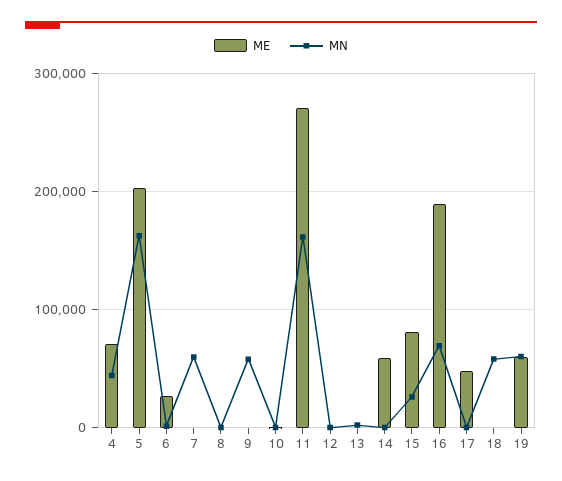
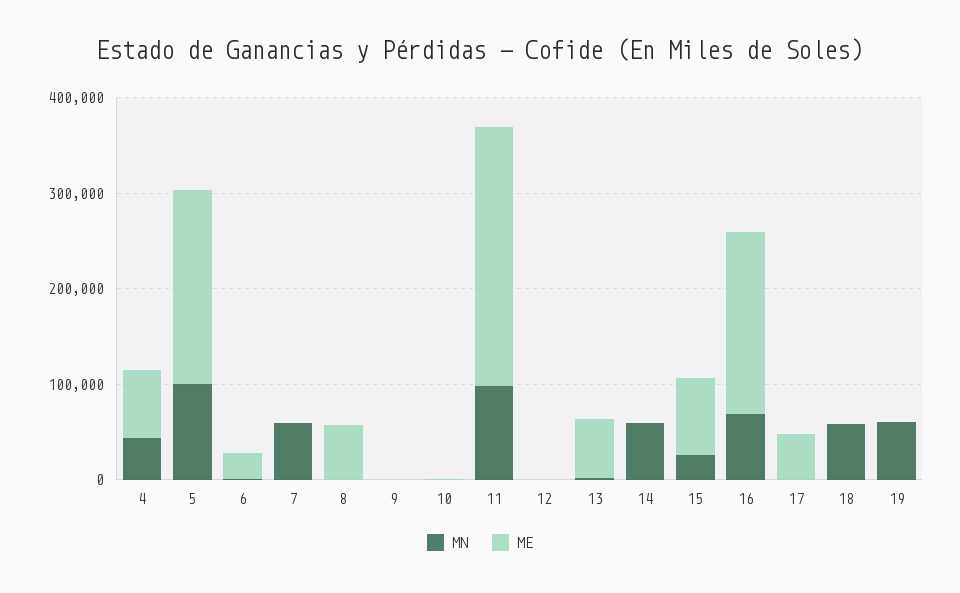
  {
    "ME": {
      "4": 70000,
      "5": 200000,
      "6": 30000,
      "7": 0,
-     "8": 0,
+     "8": 60000,
      "9": 0,
      "10": 0,
      "11": 270000,
      "12": 0,
-     "13": 0,
+     "13": 60000,
-     "14": 60000,
+     "14": 0,
      "15": 80000,
      "16": 190000,
      "17": 50000,
      "18": 0,
-     "19": 60000
+     "19": 0
    },
    "MN": {
      "4": 40000,
-     "5": 160000,
+     "5": 100000,
      "6": 0,
      "7": 60000,
      "8": 0,
-     "9": 60000,
+     "9": 0,
      "10": 0,
-     "11": 160000,
+     "11": 100000,
      "12": 0,
      "13": 0,
-     "14": 0,
+     "14": 60000,
      "15": 30000,
      "16": 70000,
      "17": 0,
      "18": 60000,
      "19": 60000
    }
  }

